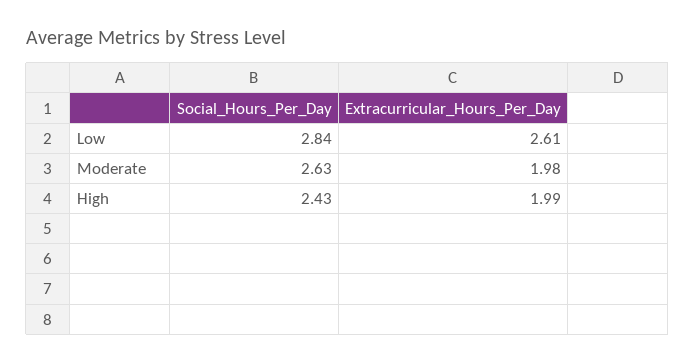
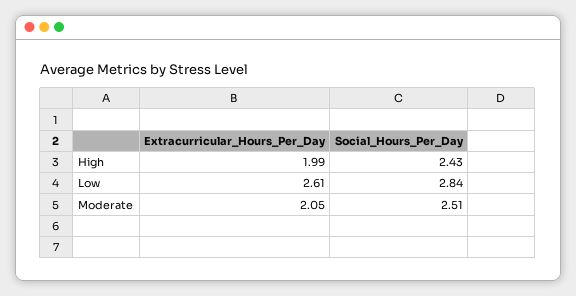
  {
    "Social_Hours_Per_Day": {
      "Low": 2.84,
-     "Moderate": 2.63,
+     "Moderate": 2.51,
      "High": 2.43
    },
    "Extracurricular_Hours_Per_Day": {
      "Low": 2.61,
-     "Moderate": 1.98,
+     "Moderate": 2.05,
      "High": 1.99
    }
  }

